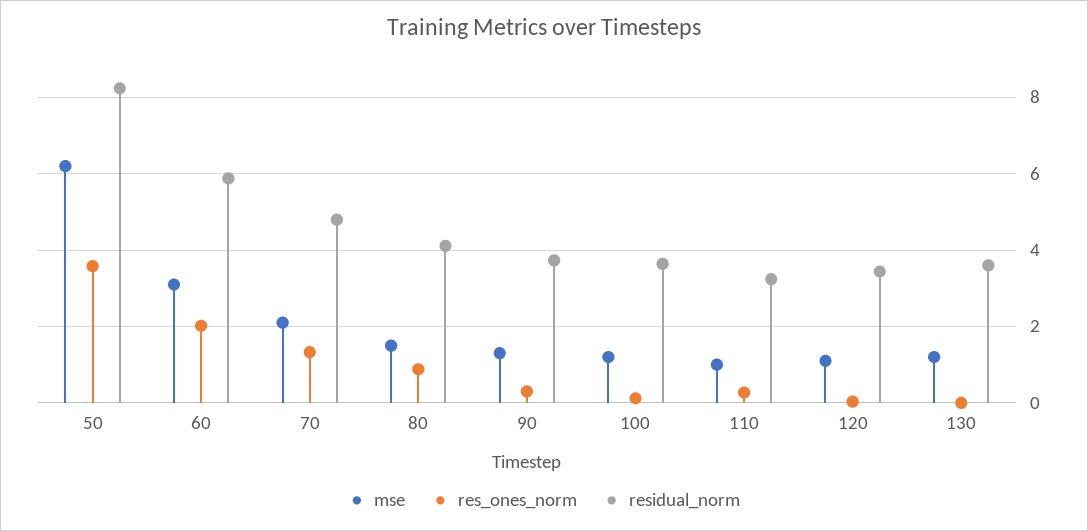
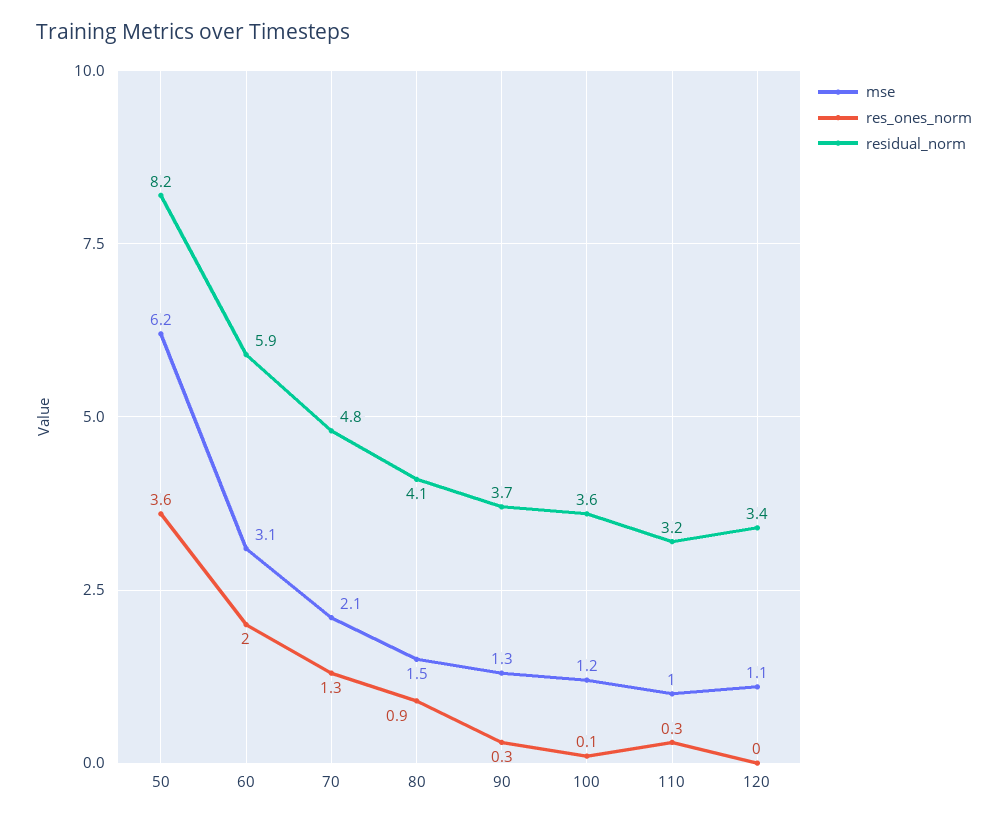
  {
    "mse": {
      "50": 6.2,
      "60": 3.1,
      "70": 2.1,
      "80": 1.5,
      "90": 1.3,
      "100": 1.2,
      "110": 1,
-     "120": 1.1,
+     "120": 1.1
-     "130": 1.2
    },
    "res_ones_norm": {
      "50": 3.6,
      "60": 2,
      "70": 1.3,
      "80": 0.9,
      "90": 0.3,
      "100": 0.1,
      "110": 0.3,
-     "120": 0,
+     "120": 0
-     "130": 0
    },
    "residual_norm": {
      "50": 8.2,
      "60": 5.9,
      "70": 4.8,
      "80": 4.1,
      "90": 3.7,
      "100": 3.6,
      "110": 3.2,
-     "120": 3.4,
+     "120": 3.4
-     "130": 3.6
    }
  }

